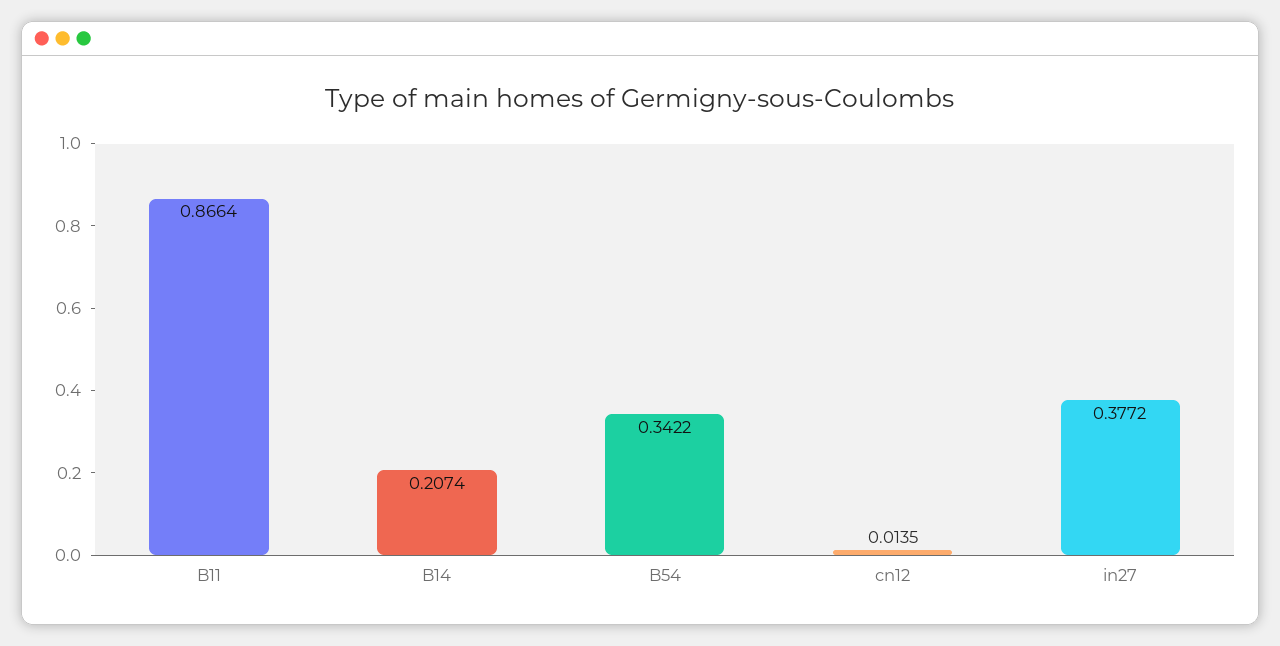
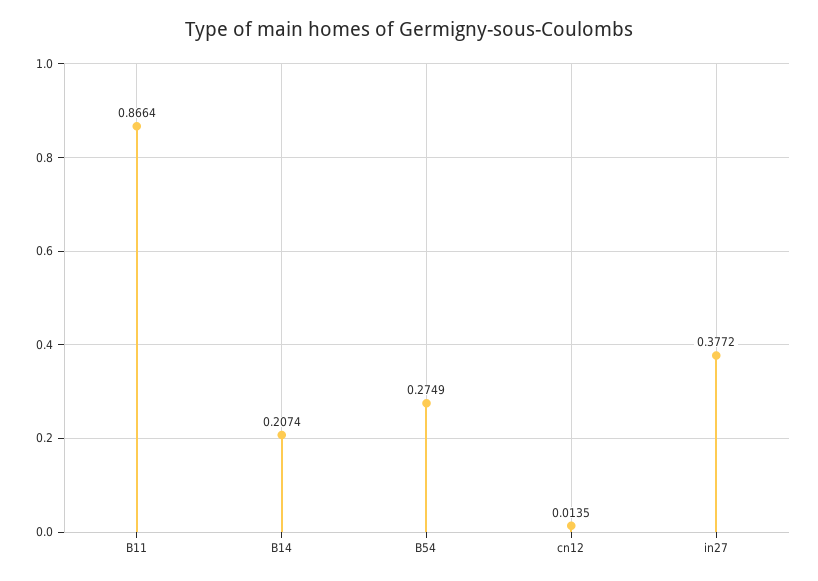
  {
    "B11": 0.8664,
    "B14": 0.2074,
-   "B54": 0.3422,
+   "B54": 0.2749,
    "cn12": 0.0135,
    "in27": 0.3772
  }

